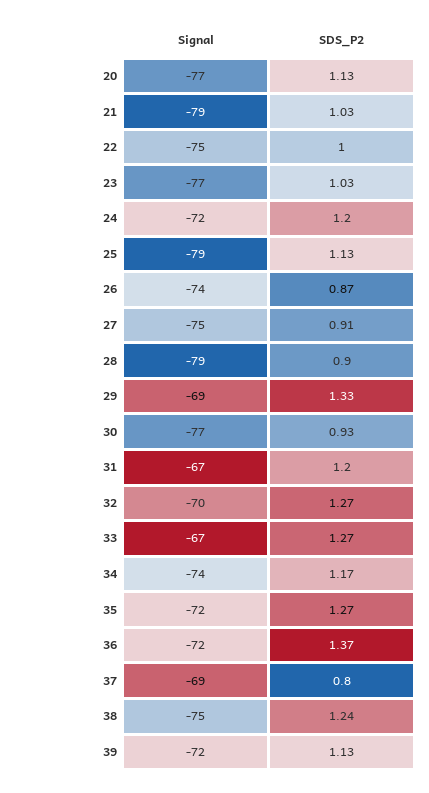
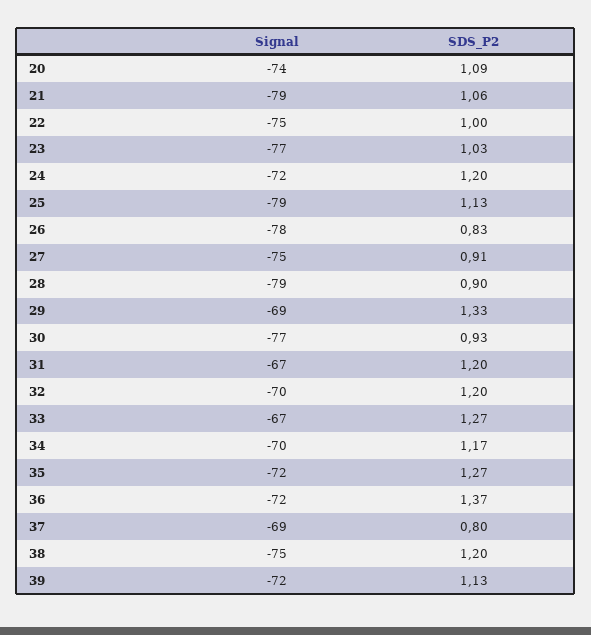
  {
    "Signal": {
-     "20": -77,
+     "20": -74,
      "21": -79,
      "22": -75,
      "23": -77,
      "24": -72,
      "25": -79,
-     "26": -74,
+     "26": -78,
      "27": -75,
      "28": -79,
      "29": -69,
      "30": -77,
      "31": -67,
      "32": -70,
      "33": -67,
-     "34": -74,
+     "34": -70,
      "35": -72,
      "36": -72,
      "37": -69,
      "38": -75,
      "39": -72
    },
    "SDS_P2": {
-     "20": 1.13,
+     "20": 1.09,
-     "21": 1.03,
+     "21": 1.06,
      "22": 1,
      "23": 1.03,
      "24": 1.2,
      "25": 1.13,
-     "26": 0.87,
+     "26": 0.83,
      "27": 0.91,
      "28": 0.9,
      "29": 1.33,
      "30": 0.93,
      "31": 1.2,
-     "32": 1.27,
+     "32": 1.2,
      "33": 1.27,
      "34": 1.17,
      "35": 1.27,
      "36": 1.37,
      "37": 0.8,
-     "38": 1.24,
+     "38": 1.2,
      "39": 1.13
    }
  }

